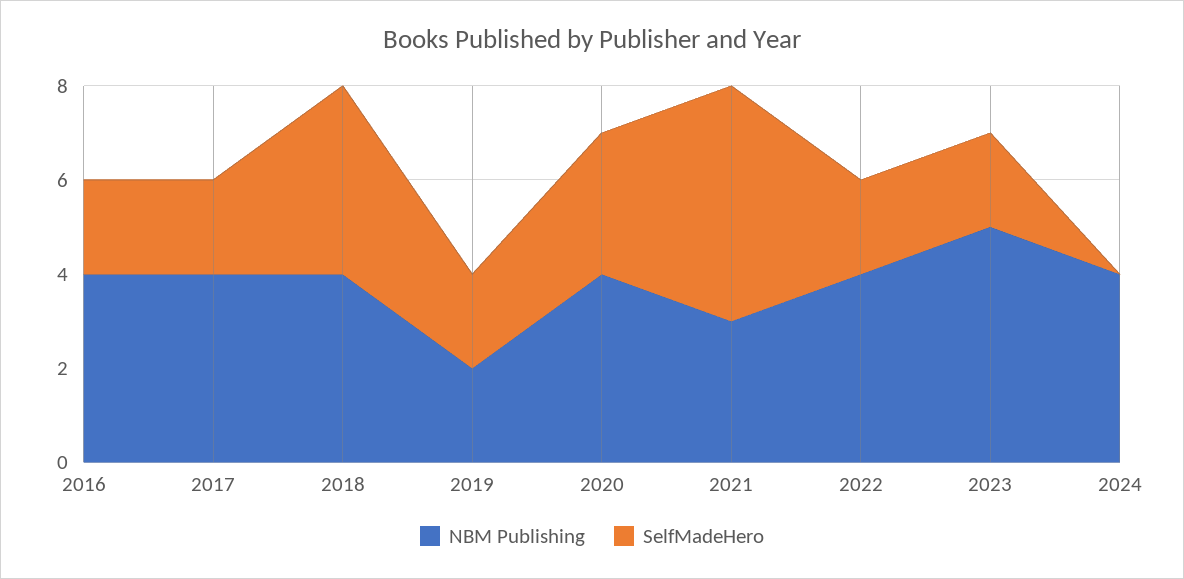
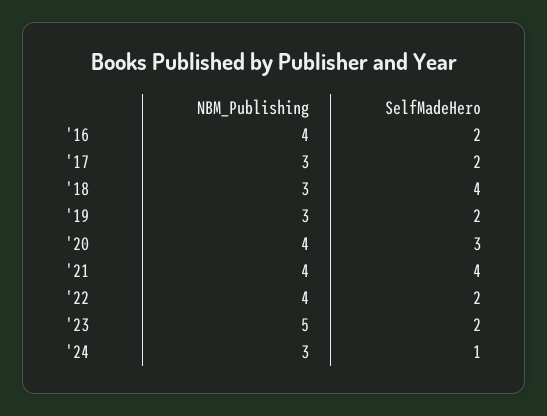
  {
    "NBM Publishing": {
      "2016": 4,
-     "2017": 4,
+     "2017": 3,
-     "2018": 4,
+     "2018": 3,
-     "2019": 2,
+     "2019": 3,
      "2020": 4,
-     "2021": 3,
+     "2021": 4,
      "2022": 4,
      "2023": 5,
-     "2024": 4
+     "2024": 3
    },
    "SelfMadeHero": {
      "2016": 2,
      "2017": 2,
      "2018": 4,
      "2019": 2,
      "2020": 3,
-     "2021": 5,
+     "2021": 4,
      "2022": 2,
      "2023": 2,
-     "2024": 0
+     "2024": 1
    }
  }

